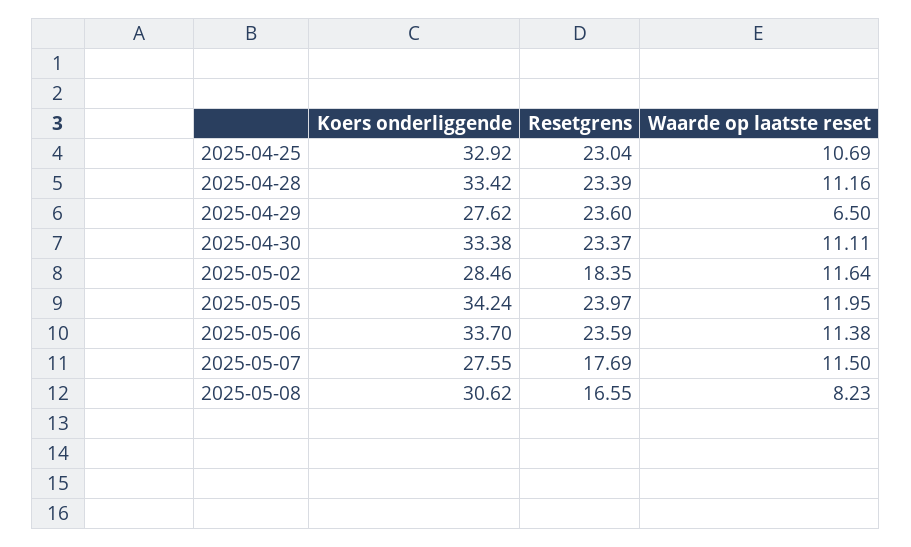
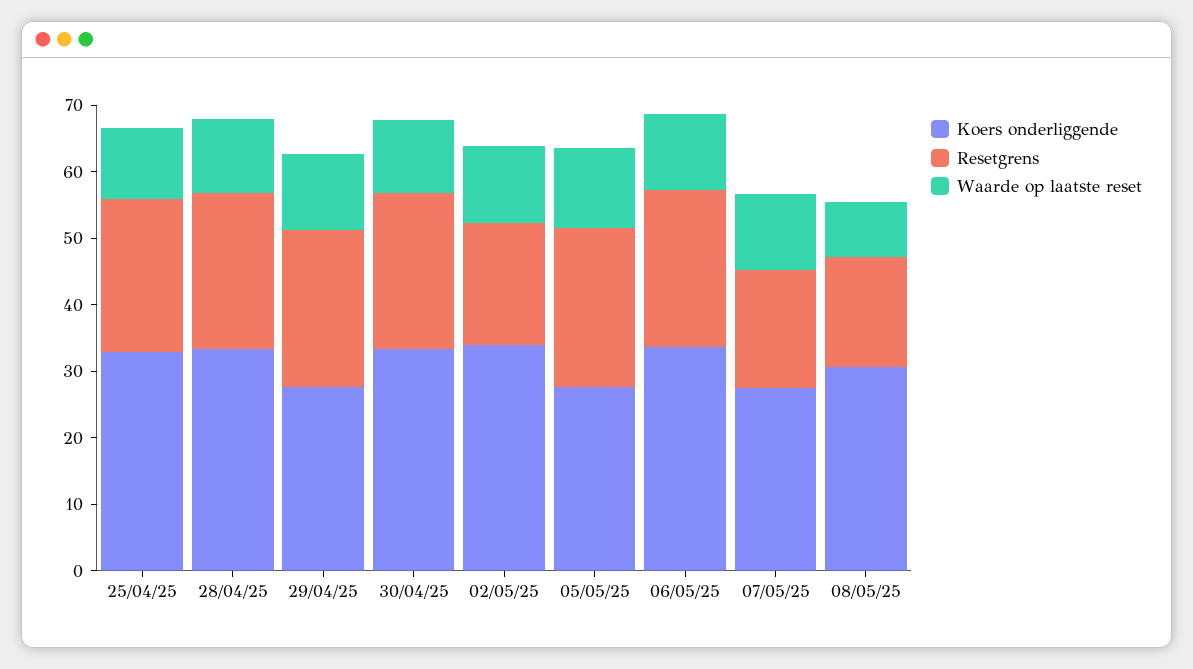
  {
    "Koers onderliggende": {
      "2025-04-25": 32.92,
      "2025-04-28": 33.42,
      "2025-04-29": 27.62,
      "2025-04-30": 33.38,
-     "2025-05-02": 28.46,
+     "2025-05-02": 34,
-     "2025-05-05": 34.24,
+     "2025-05-05": 28,
      "2025-05-06": 33.7,
      "2025-05-07": 27.55,
      "2025-05-08": 30.62
    },
    "Resetgrens": {
      "2025-04-25": 23.04,
      "2025-04-28": 23.39,
      "2025-04-29": 23.6,
      "2025-04-30": 23.37,
      "2025-05-02": 18.35,
      "2025-05-05": 23.97,
      "2025-05-06": 23.59,
      "2025-05-07": 17.69,
      "2025-05-08": 16.55
    },
    "Waarde op laatste reset": {
      "2025-04-25": 10.69,
      "2025-04-28": 11.16,
-     "2025-04-29": 6.5,
+     "2025-04-29": 12,
      "2025-04-30": 11.11,
      "2025-05-02": 11.64,
      "2025-05-05": 11.95,
      "2025-05-06": 11.38,
      "2025-05-07": 11.5,
      "2025-05-08": 8.23
    }
  }

